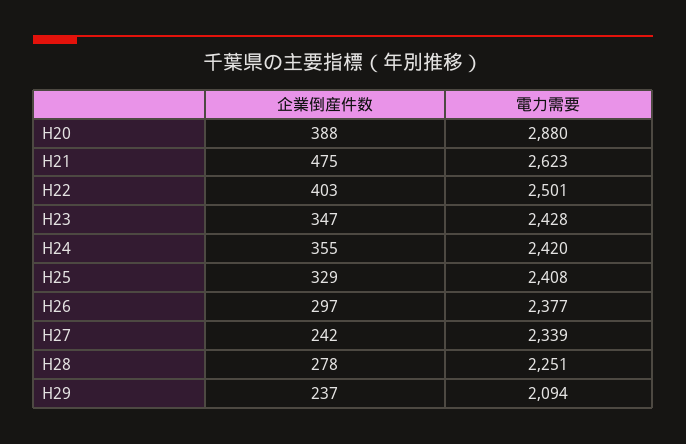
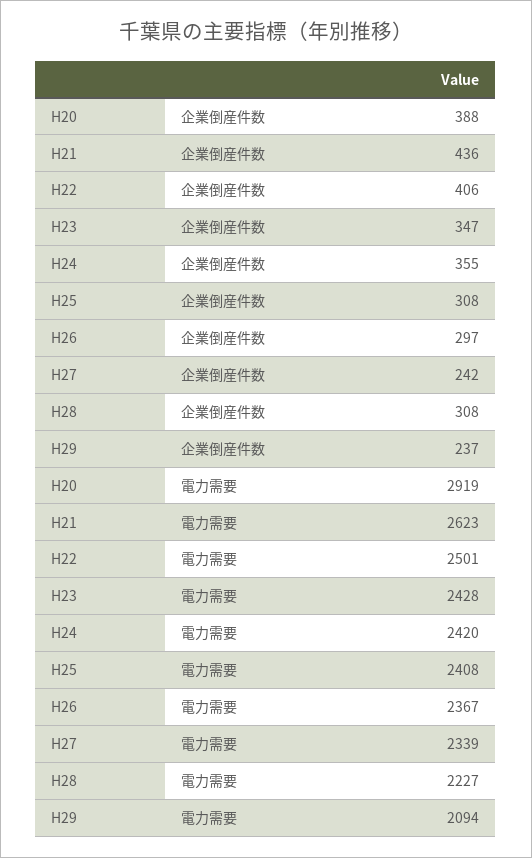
  {
    "企業倒産件数": {
      "H20": 388,
-     "H21": 475,
+     "H21": 436,
-     "H22": 403,
+     "H22": 406,
      "H23": 347,
      "H24": 355,
-     "H25": 329,
+     "H25": 308,
      "H26": 297,
      "H27": 242,
-     "H28": 278,
+     "H28": 308,
      "H29": 237
    },
    "電力需要": {
-     "H20": 2880,
+     "H20": 2919,
      "H21": 2623,
      "H22": 2501,
      "H23": 2428,
      "H24": 2420,
      "H25": 2408,
-     "H26": 2377,
+     "H26": 2367,
      "H27": 2339,
-     "H28": 2251,
+     "H28": 2227,
      "H29": 2094
    }
  }

